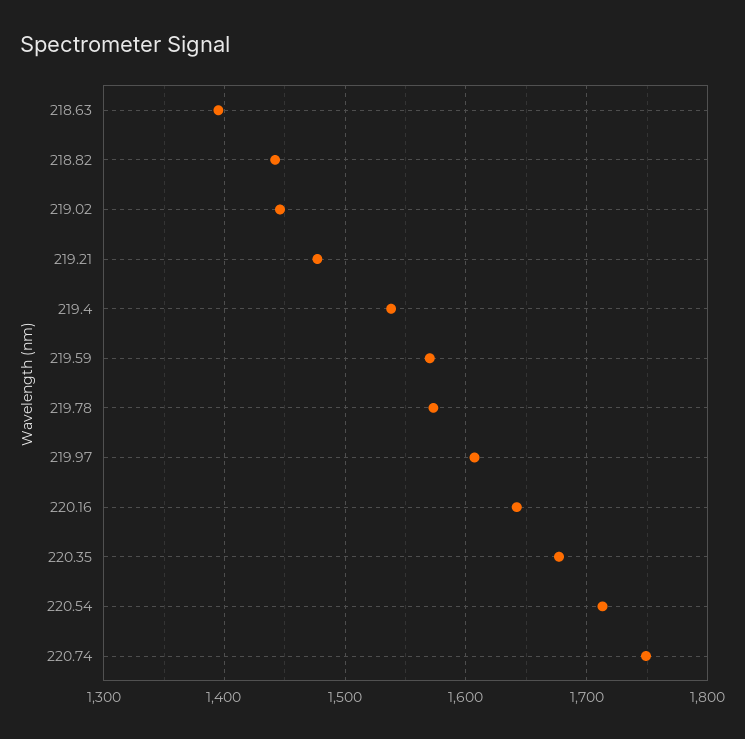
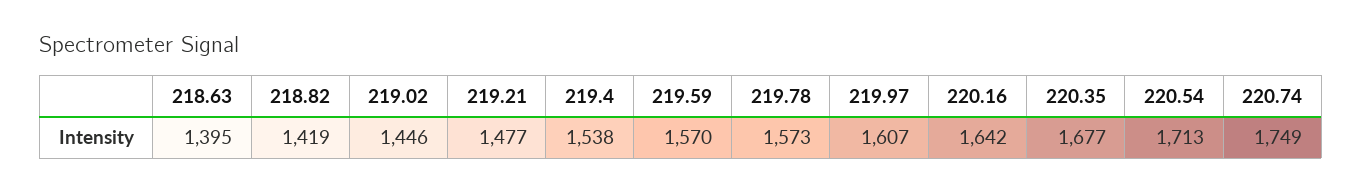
  {
    "218.63": 1395,
-   "218.82": 1440,
+   "218.82": 1419,
    "219.02": 1446,
    "219.21": 1477,
    "219.4": 1538,
    "219.59": 1570,
    "219.78": 1573,
    "219.97": 1607,
    "220.16": 1642,
    "220.35": 1677,
    "220.54": 1713,
    "220.74": 1749
  }

